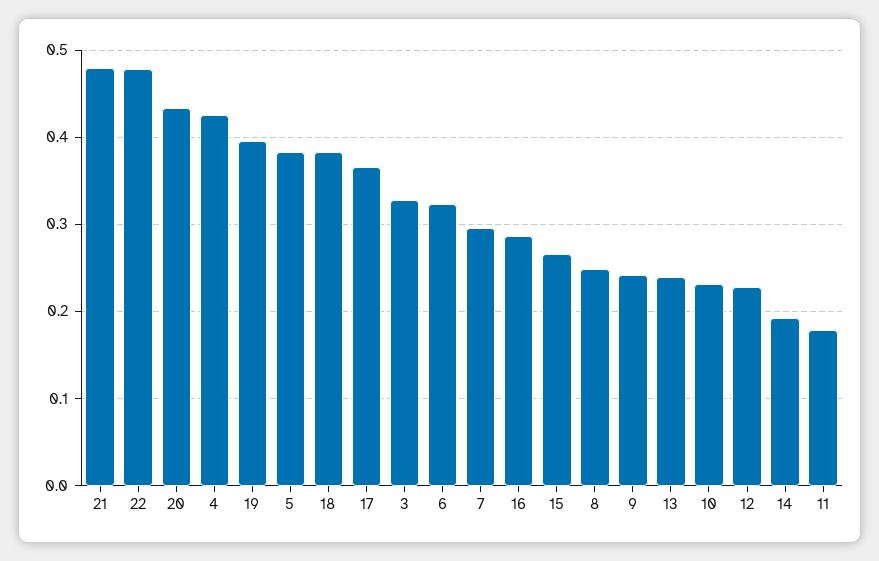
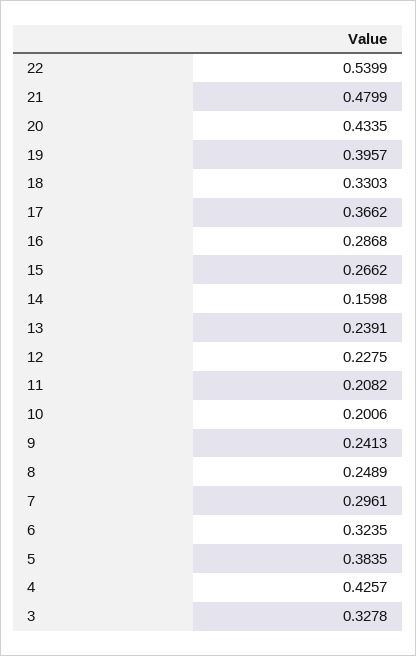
  {
    "21": 0.4799,
-   "22": 0.48,
+   "22": 0.5399,
    "20": 0.4335,
    "4": 0.4257,
    "19": 0.3957,
    "5": 0.3835,
-   "18": 0.38,
+   "18": 0.3303,
    "17": 0.3662,
    "3": 0.3278,
    "6": 0.3235,
    "7": 0.2961,
    "16": 0.2868,
    "15": 0.2662,
    "8": 0.2489,
    "9": 0.2413,
    "13": 0.2391,
-   "10": 0.23,
+   "10": 0.2006,
    "12": 0.2275,
-   "14": 0.19,
+   "14": 0.1598,
-   "11": 0.18
+   "11": 0.2082
  }

